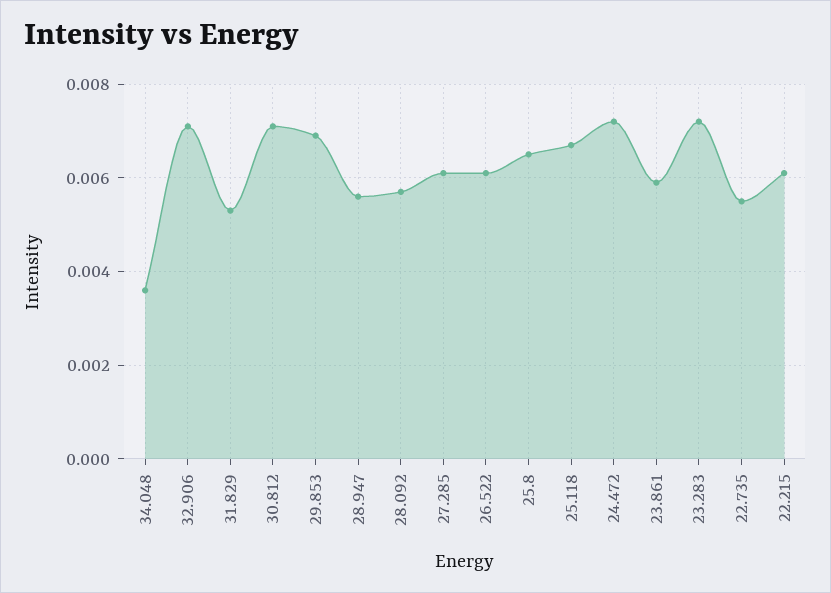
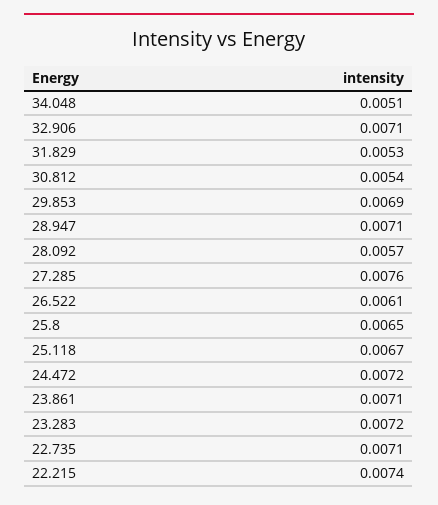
  {
-   "34.048": 0.0035,
+   "34.048": 0.0051,
    "32.906": 0.0071,
    "31.829": 0.0053,
-   "30.812": 0.007,
+   "30.812": 0.0054,
    "29.853": 0.0069,
-   "28.947": 0.0055,
+   "28.947": 0.0071,
    "28.092": 0.0057,
-   "27.285": 0.006,
+   "27.285": 0.0076,
    "26.522": 0.0061,
    "25.8": 0.0065,
    "25.118": 0.0067,
    "24.472": 0.0072,
-   "23.861": 0.006,
+   "23.861": 0.0071,
    "23.283": 0.0072,
-   "22.735": 0.0055,
+   "22.735": 0.0071,
-   "22.215": 0.006
+   "22.215": 0.0074
  }

